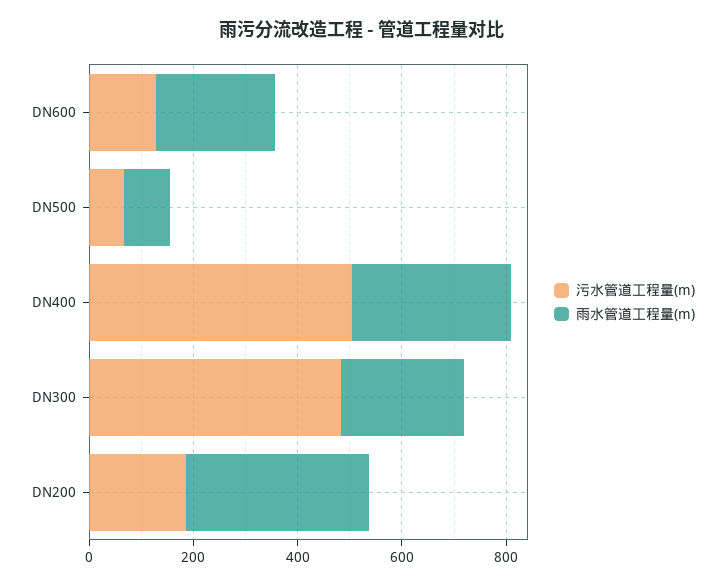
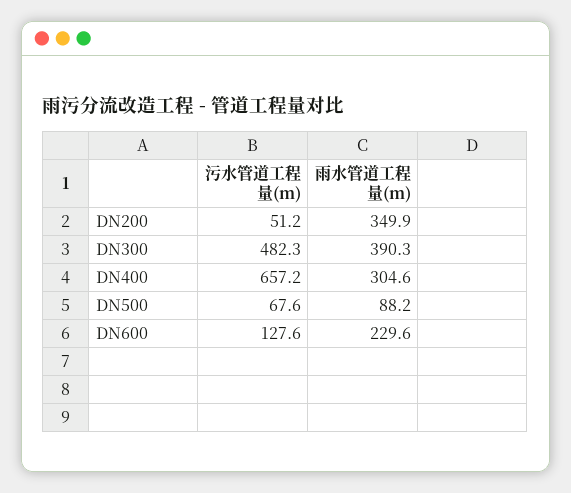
  {
    "污水管道工程量(m)": {
      "DN600": 127.6,
      "DN500": 67.6,
-     "DN400": 500,
+     "DN400": 657.2,
      "DN300": 482.3,
-     "DN200": 200
+     "DN200": 51.2
    },
    "雨水管道工程量(m)": {
      "DN600": 229.6,
      "DN500": 88.2,
      "DN400": 304.6,
-     "DN300": 250,
+     "DN300": 390.3,
      "DN200": 349.9
    }
  }

